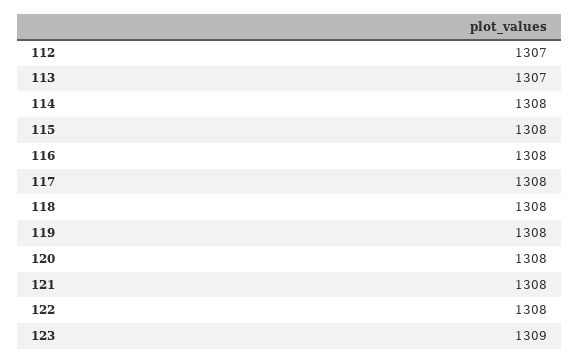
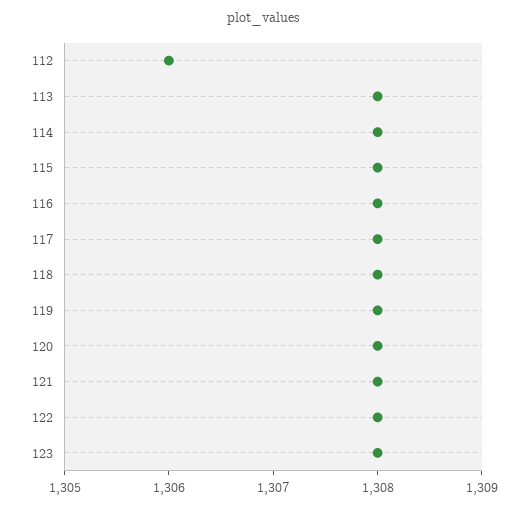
  {
-   "112": 1307,
+   "112": 1306,
-   "113": 1307,
+   "113": 1308,
    "114": 1308,
    "115": 1308,
    "116": 1308,
    "117": 1308,
    "118": 1308,
    "119": 1308,
    "120": 1308,
    "121": 1308,
    "122": 1308,
-   "123": 1309
+   "123": 1308
  }

